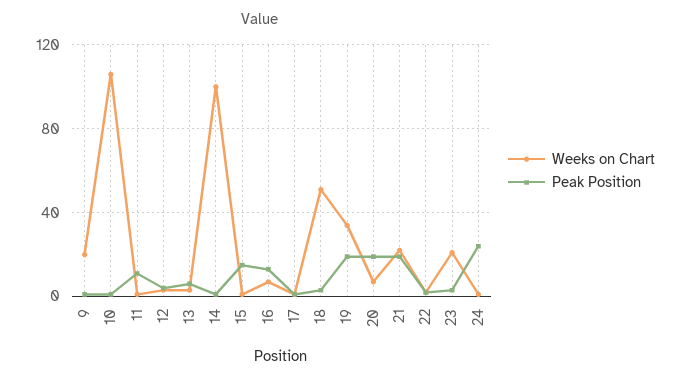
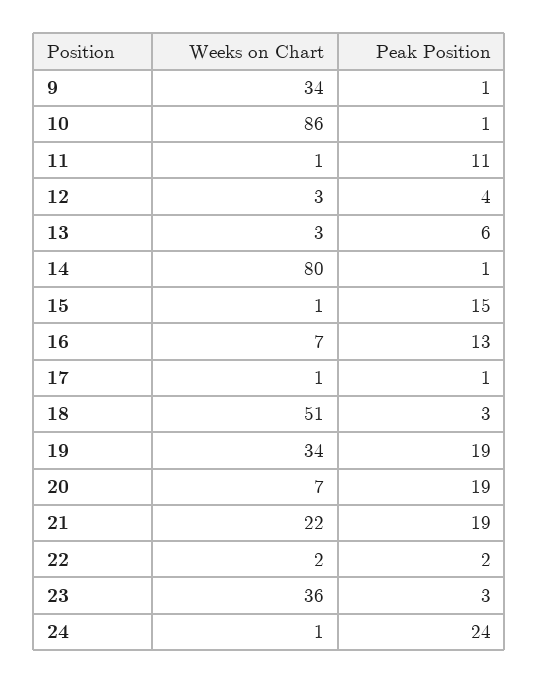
  {
    "Weeks on Chart": {
-     "9": 20,
+     "9": 34,
-     "10": 105,
+     "10": 86,
      "11": 1,
      "12": 3,
      "13": 3,
-     "14": 100,
+     "14": 80,
      "15": 1,
      "16": 7,
      "17": 1,
      "18": 51,
      "19": 34,
      "20": 7,
      "21": 22,
      "22": 2,
-     "23": 20,
+     "23": 36,
      "24": 1
    },
    "Peak Position": {
      "9": 1,
      "10": 1,
      "11": 11,
      "12": 4,
      "13": 6,
      "14": 1,
      "15": 15,
      "16": 13,
      "17": 1,
      "18": 3,
      "19": 19,
      "20": 19,
      "21": 19,
      "22": 2,
      "23": 3,
      "24": 24
    }
  }

